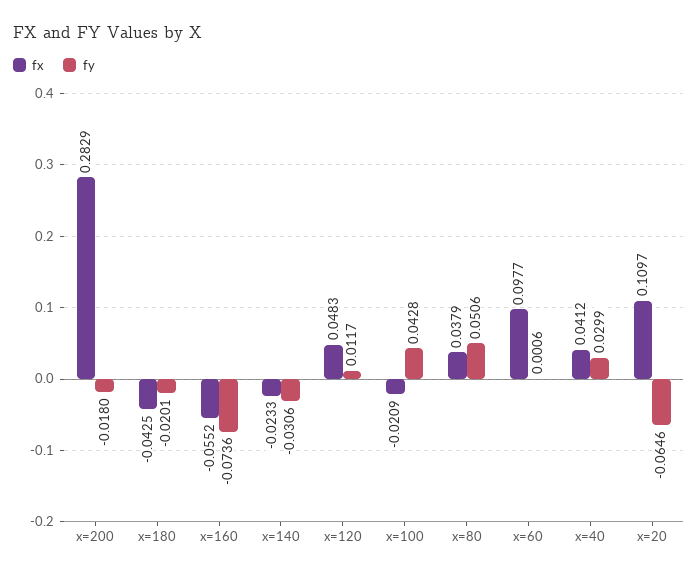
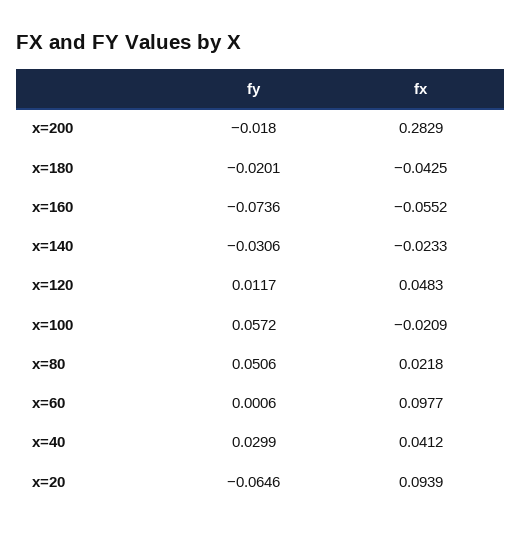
  {
    "fx": {
      "x=200": 0.2829,
      "x=180": -0.0425,
      "x=160": -0.0552,
      "x=140": -0.0233,
      "x=120": 0.0483,
      "x=100": -0.0209,
-     "x=80": 0.0379,
+     "x=80": 0.0218,
      "x=60": 0.0977,
      "x=40": 0.0412,
-     "x=20": 0.1097
+     "x=20": 0.0939
    },
    "fy": {
      "x=200": -0.018,
      "x=180": -0.0201,
      "x=160": -0.0736,
      "x=140": -0.0306,
      "x=120": 0.0117,
-     "x=100": 0.0428,
+     "x=100": 0.0572,
      "x=80": 0.0506,
      "x=60": 0.0006,
      "x=40": 0.0299,
      "x=20": -0.0646
    }
  }

